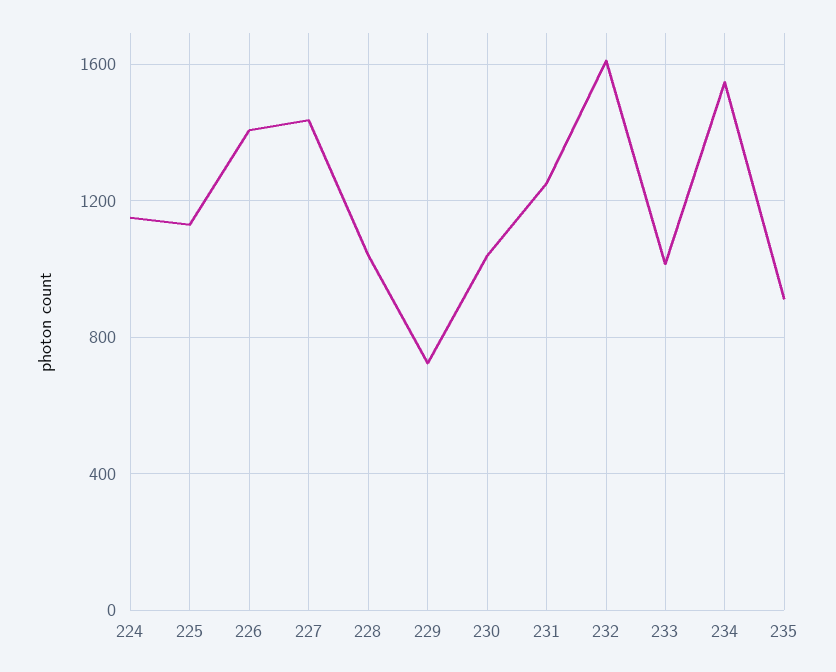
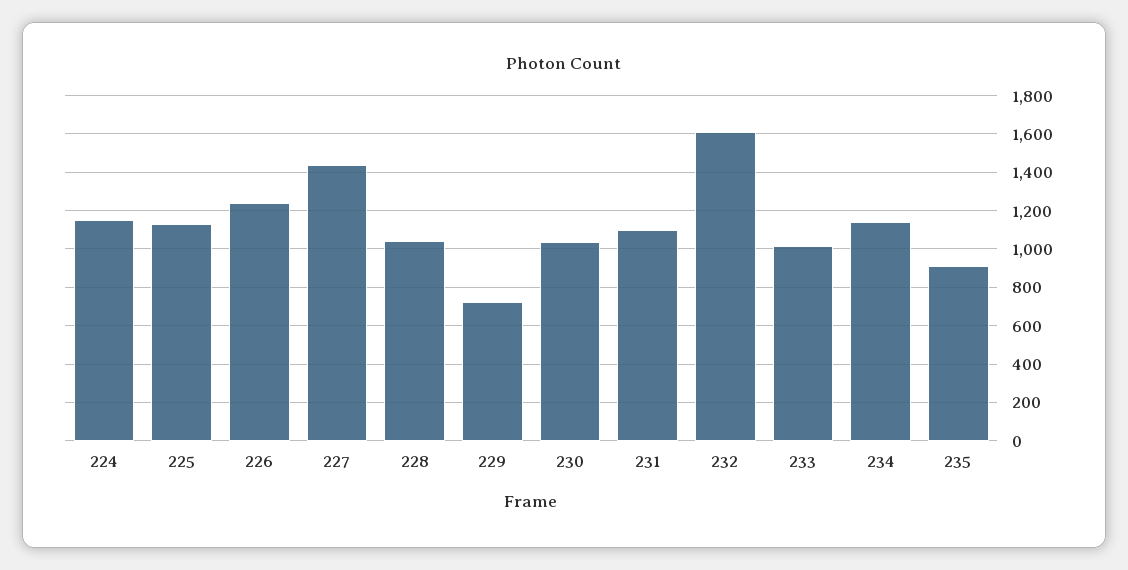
  {
    "224": 1150,
    "225": 1150,
-   "226": 1400,
+   "226": 1250,
    "227": 1450,
    "228": 1050,
    "229": 700,
    "230": 1050,
-   "231": 1250,
+   "231": 1100,
    "232": 1600,
    "233": 1000,
-   "234": 1550,
+   "234": 1150,
    "235": 900
  }

